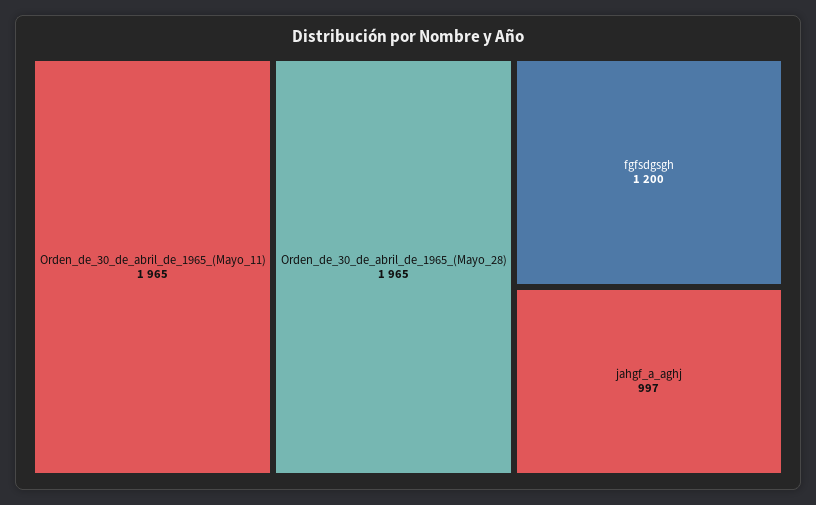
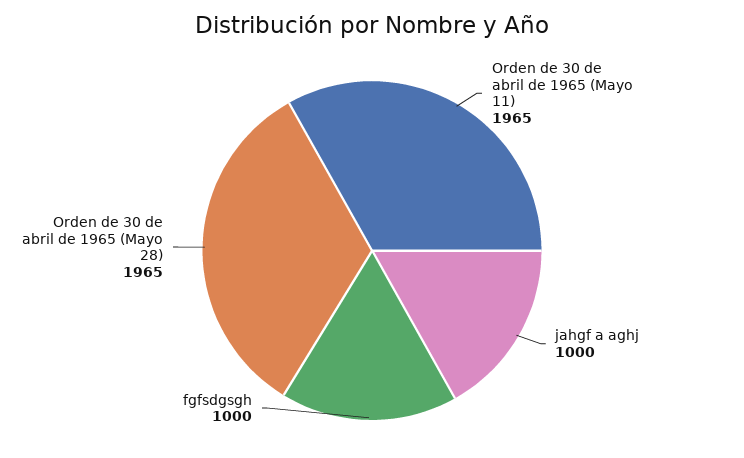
  {
    "Orden_de_30_de_abril_de_1965_(Mayo_11)": 1965,
    "Orden_de_30_de_abril_de_1965_(Mayo_28)": 1965,
-   "fgfsdgsgh": 1200,
+   "fgfsdgsgh": 1000,
-   "jahgf_a_aghj": 997
+   "jahgf_a_aghj": 1000
  }

